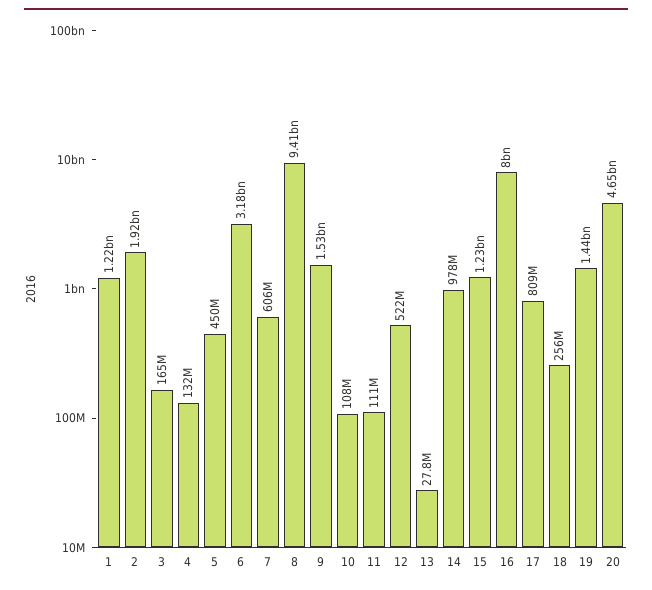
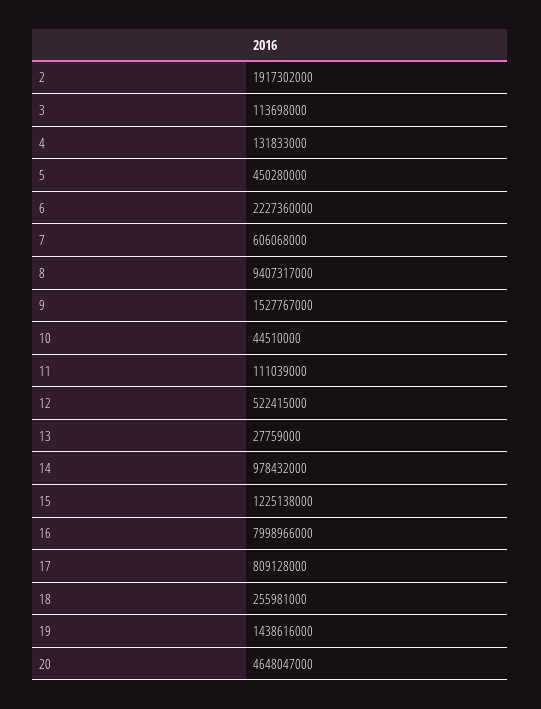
  {
-   "1": 1220000000,
    "2": 1917302000,
-   "3": 165000000,
+   "3": 113698000,
    "4": 131833000,
    "5": 450280000,
-   "6": 3180000000,
+   "6": 2227360000,
    "7": 606068000,
    "8": 9407317000,
    "9": 1527767000,
-   "10": 108000000,
+   "10": 44510000,
    "11": 111039000,
    "12": 522415000,
    "13": 27759000,
    "14": 978432000,
    "15": 1225138000,
    "16": 7998966000,
    "17": 809128000,
    "18": 255981000,
    "19": 1438616000,
    "20": 4648047000
  }

